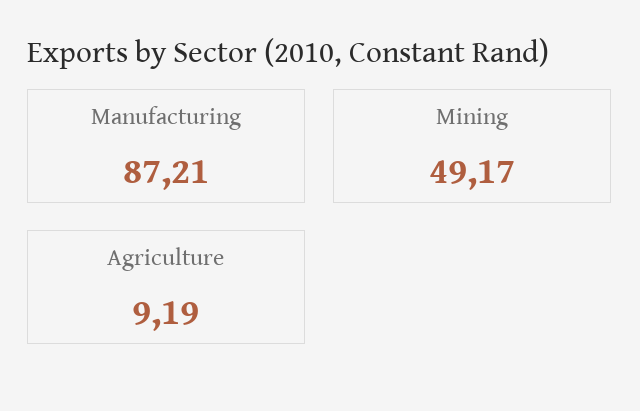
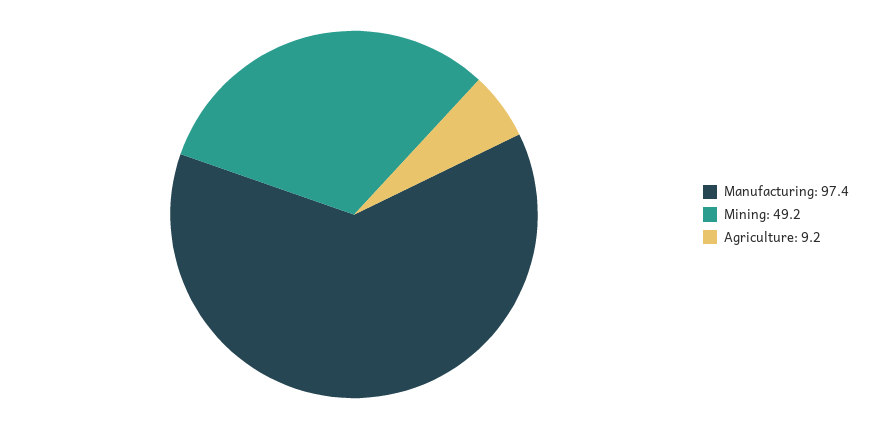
  {
-   "Manufacturing": 87.21,
+   "Manufacturing": 97.4,
    "Mining": 49.17,
    "Agriculture": 9.19
  }

